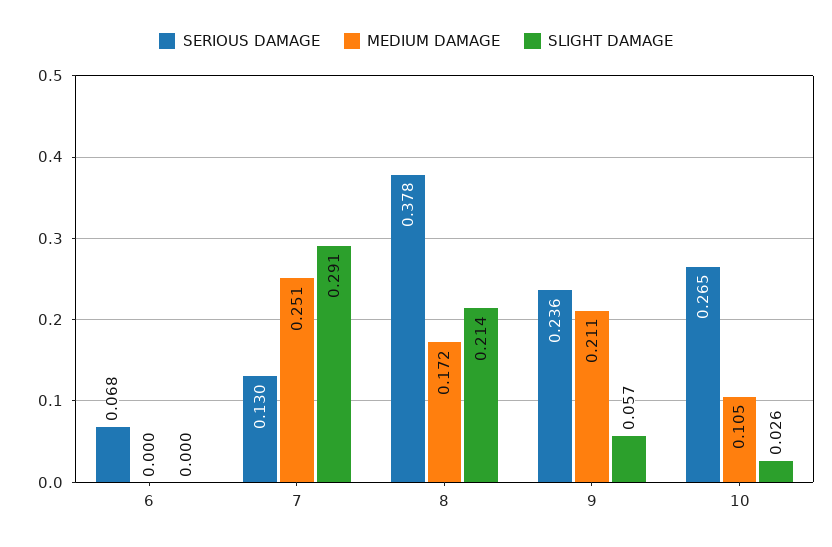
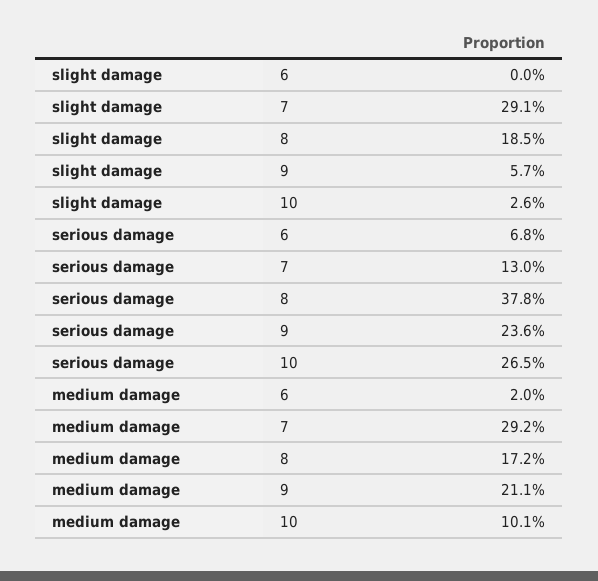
  {
    "SERIOUS DAMAGE": {
      "6": 0.068,
      "7": 0.13,
      "8": 0.378,
      "9": 0.236,
      "10": 0.265
    },
    "MEDIUM DAMAGE": {
-     "6": 0,
+     "6": 0.02,
-     "7": 0.251,
+     "7": 0.292,
      "8": 0.172,
      "9": 0.211,
-     "10": 0.105
+     "10": 0.101
    },
    "SLIGHT DAMAGE": {
      "6": 0,
      "7": 0.291,
-     "8": 0.214,
+     "8": 0.185,
      "9": 0.057,
      "10": 0.026
    }
  }

